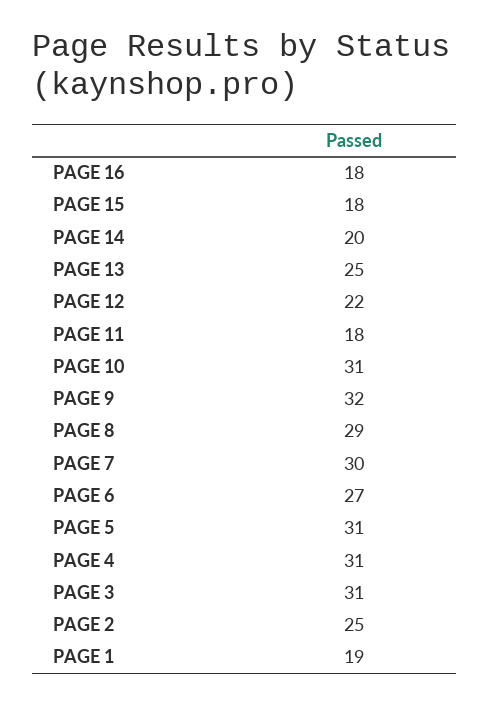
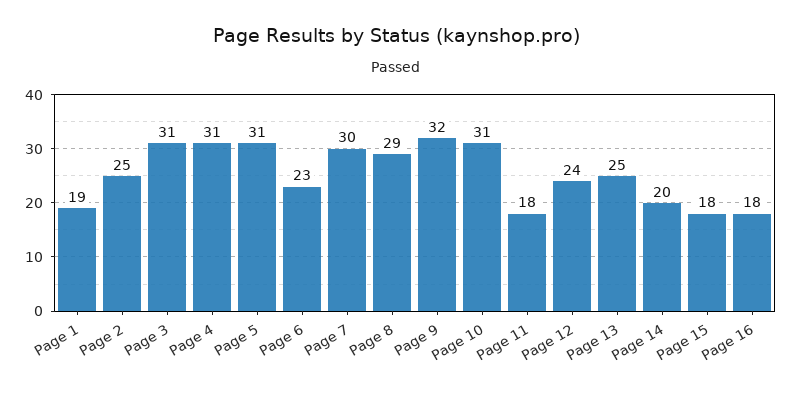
  {
    "PAGE 16": 18,
    "PAGE 15": 18,
    "PAGE 14": 20,
    "PAGE 13": 25,
-   "PAGE 12": 22,
+   "PAGE 12": 24,
    "PAGE 11": 18,
    "PAGE 10": 31,
    "PAGE 9": 32,
    "PAGE 8": 29,
    "PAGE 7": 30,
-   "PAGE 6": 27,
+   "PAGE 6": 23,
    "PAGE 5": 31,
    "PAGE 4": 31,
    "PAGE 3": 31,
    "PAGE 2": 25,
    "PAGE 1": 19
  }

